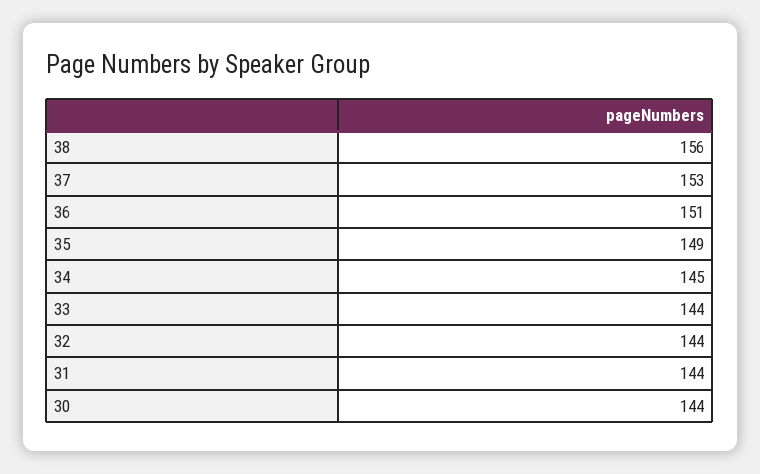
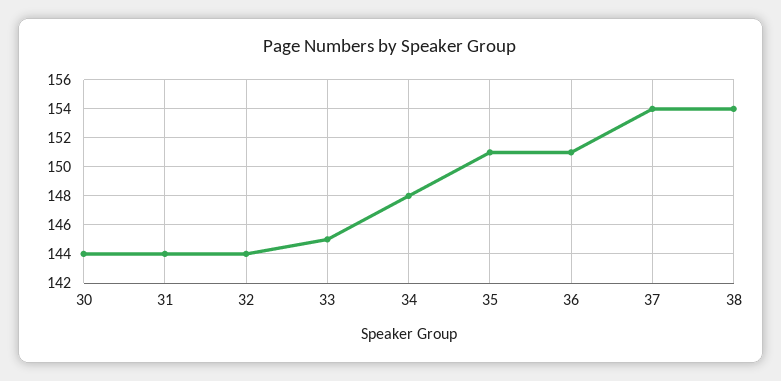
  {
-   "38": 156,
+   "38": 154,
-   "37": 153,
+   "37": 154,
    "36": 151,
-   "35": 149,
+   "35": 151,
-   "34": 145,
+   "34": 148,
-   "33": 144,
+   "33": 145,
    "32": 144,
    "31": 144,
    "30": 144
  }

